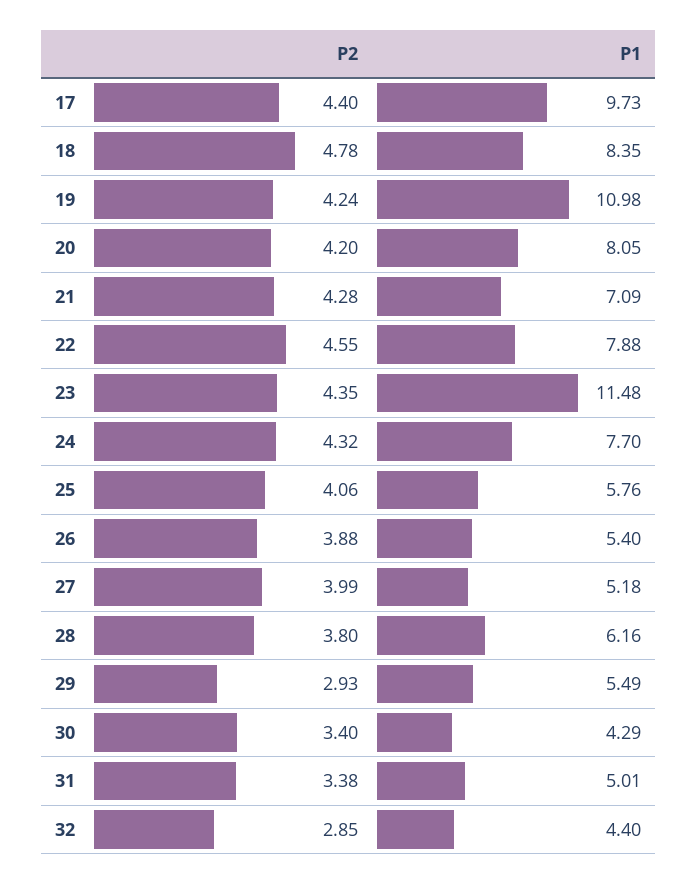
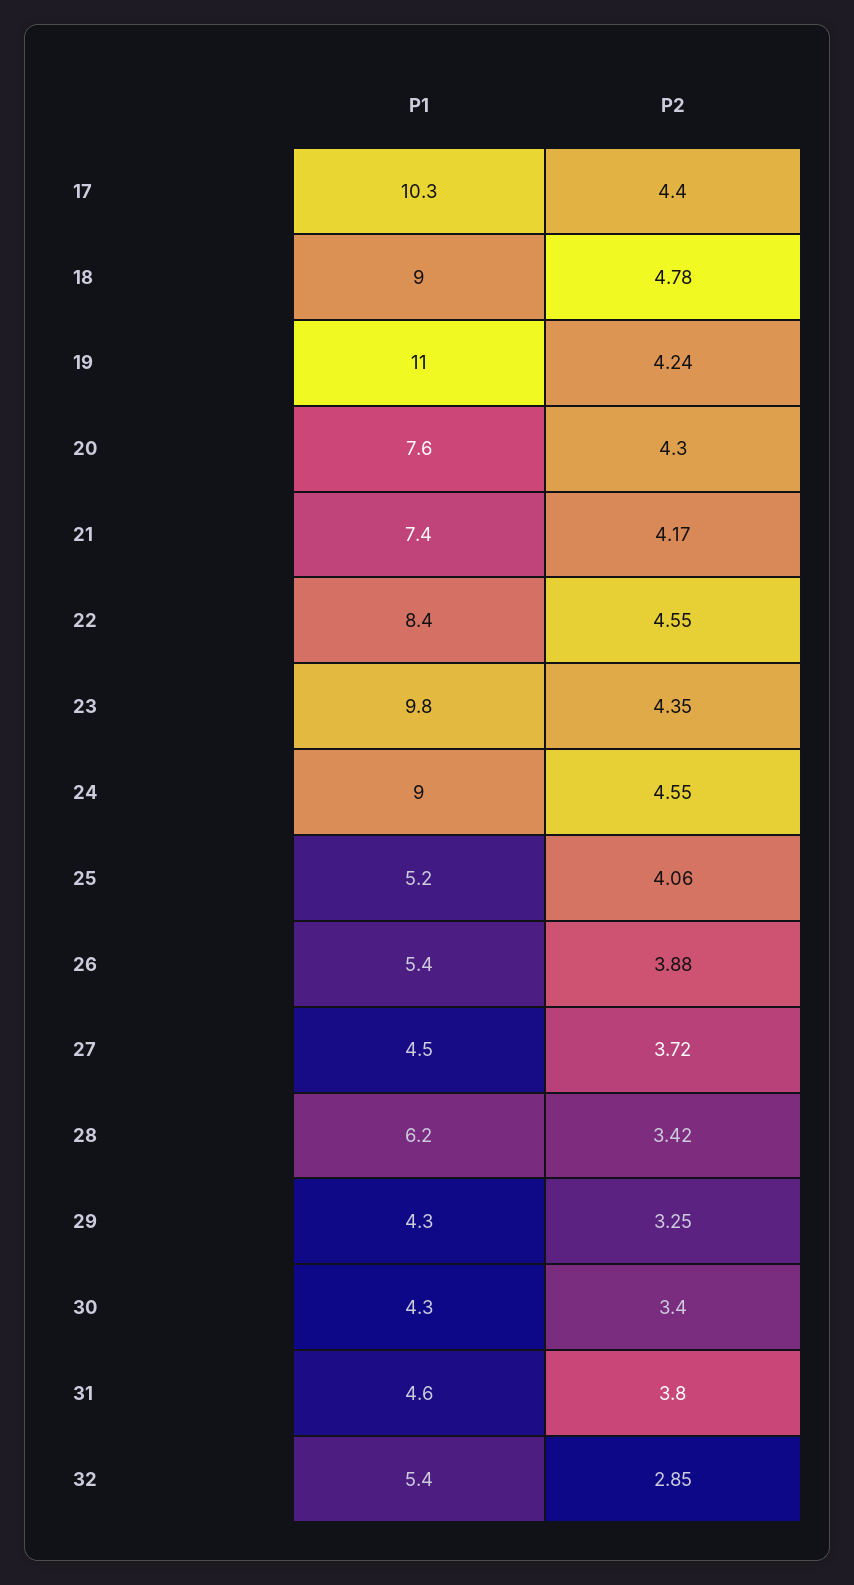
  {
    "P2": {
      "17": 4.4,
      "18": 4.78,
      "19": 4.24,
-     "20": 4.2,
+     "20": 4.3,
-     "21": 4.28,
+     "21": 4.17,
      "22": 4.55,
      "23": 4.35,
-     "24": 4.32,
+     "24": 4.55,
      "25": 4.06,
      "26": 3.88,
-     "27": 3.99,
+     "27": 3.72,
-     "28": 3.8,
+     "28": 3.42,
-     "29": 2.93,
+     "29": 3.25,
      "30": 3.4,
-     "31": 3.38,
+     "31": 3.8,
      "32": 2.85
    },
    "P1": {
-     "17": 9.73,
+     "17": 10.3,
-     "18": 8.35,
+     "18": 9,
      "19": 10.98,
-     "20": 8.05,
+     "20": 7.6,
-     "21": 7.09,
+     "21": 7.4,
-     "22": 7.88,
+     "22": 8.4,
-     "23": 11.48,
+     "23": 9.8,
-     "24": 7.7,
+     "24": 9,
-     "25": 5.76,
+     "25": 5.2,
      "26": 5.4,
-     "27": 5.18,
+     "27": 4.5,
      "28": 6.16,
-     "29": 5.49,
+     "29": 4.3,
      "30": 4.29,
-     "31": 5.01,
+     "31": 4.6,
-     "32": 4.4
+     "32": 5.4
    }
  }

